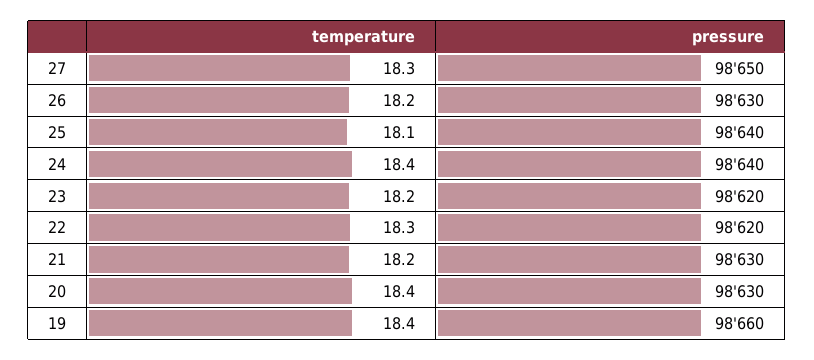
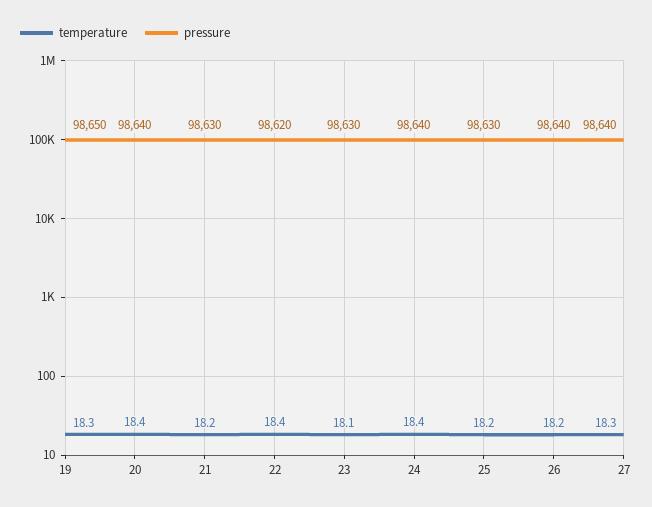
  {
    "temperature": {
      "27": 18.3,
      "26": 18.2,
-     "25": 18.1,
+     "25": 18.2,
      "24": 18.4,
-     "23": 18.2,
+     "23": 18.1,
-     "22": 18.3,
+     "22": 18.4,
      "21": 18.2,
      "20": 18.4,
-     "19": 18.4
+     "19": 18.3
    },
    "pressure": {
-     "27": 98650,
+     "27": 98640,
-     "26": 98630,
+     "26": 98640,
-     "25": 98640,
+     "25": 98630,
      "24": 98640,
-     "23": 98620,
+     "23": 98630,
      "22": 98620,
      "21": 98630,
-     "20": 98630,
+     "20": 98640,
-     "19": 98660
+     "19": 98650
    }
  }

